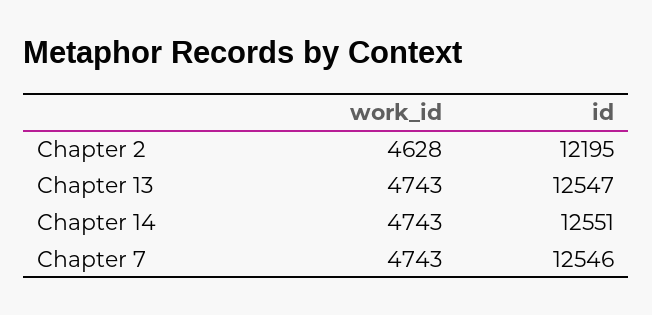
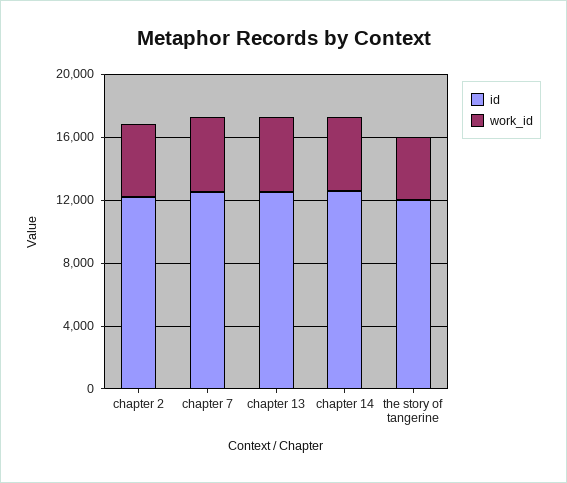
  {
    "work_id": {
      "Chapter 2": 4628,
      "Chapter 13": 4743,
      "Chapter 14": 4743,
-     "Chapter 7": 4743
+     "Chapter 7": 4743,
+     "the story of tangerine": 4000
    },
    "id": {
      "Chapter 2": 12195,
      "Chapter 13": 12547,
      "Chapter 14": 12551,
-     "Chapter 7": 12546
+     "Chapter 7": 12546,
+     "the story of tangerine": 12000
    }
  }

